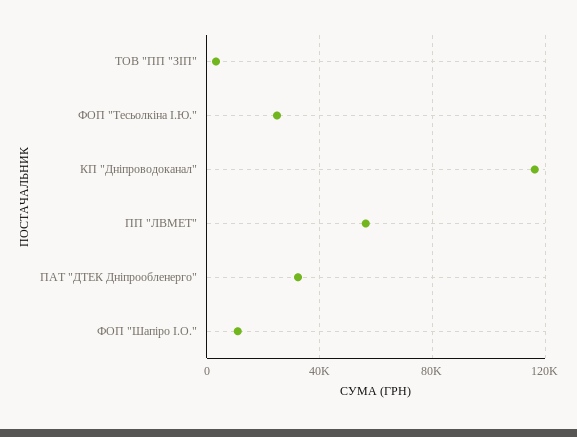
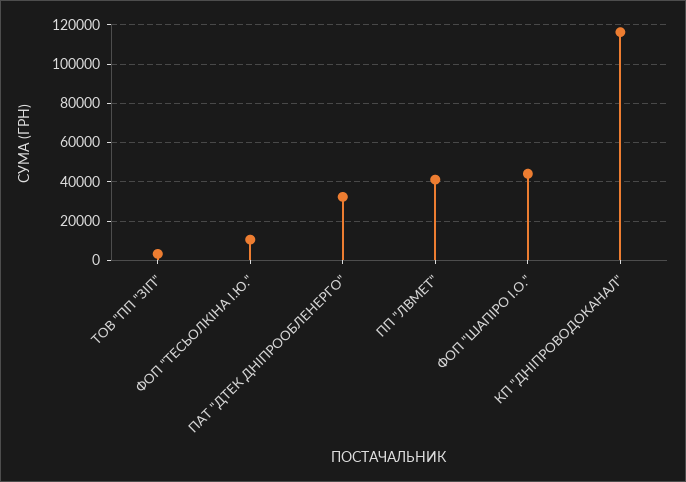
  {
    "ТОВ \"ПП \"ЗІП\"": 5000,
-   "ФОП \"Тесьолкіна І.Ю.\"": 25000,
+   "ФОП \"Тесьолкіна І.Ю.\"": 10000,
    "КП \"Дніпроводоканал\"": 115000,
-   "ПП \"ЛВМЕТ\"": 55000,
+   "ПП \"ЛВМЕТ\"": 40000,
    "ПАТ \"ДТЕК Дніпрообленерго\"": 30000,
-   "ФОП \"Шапіро І.О.\"": 10000
+   "ФОП \"Шапіро І.О.\"": 45000
  }

